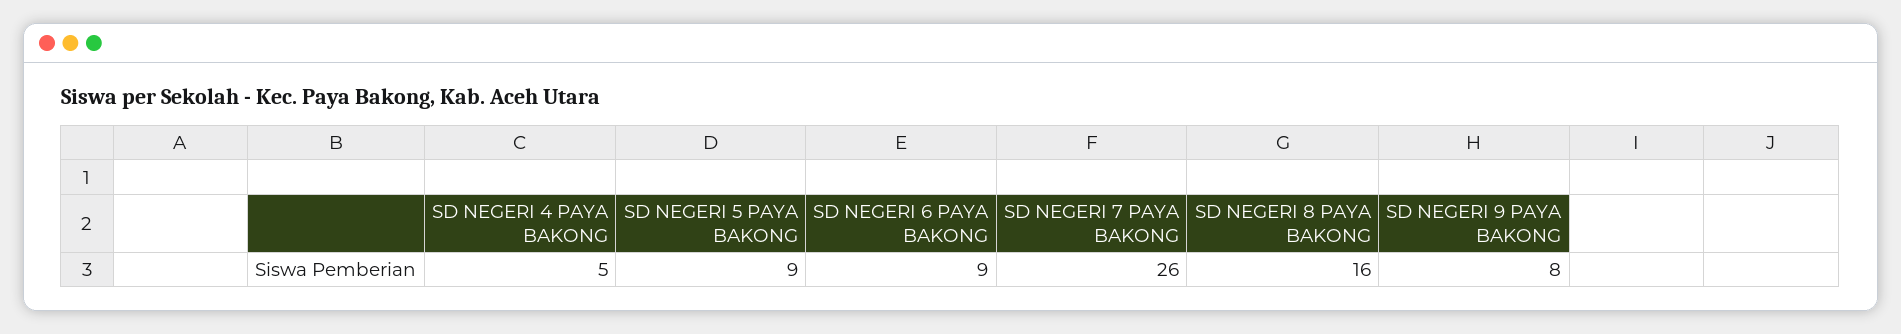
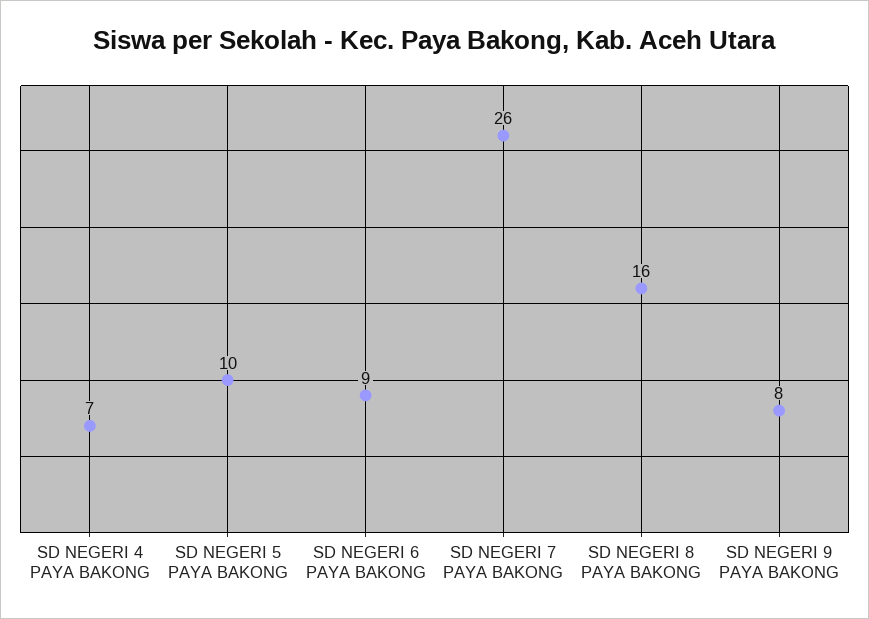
  {
-   "SD NEGERI 4 PAYA BAKONG": 5,
+   "SD NEGERI 4 PAYA BAKONG": 7,
-   "SD NEGERI 5 PAYA BAKONG": 9,
+   "SD NEGERI 5 PAYA BAKONG": 10,
    "SD NEGERI 6 PAYA BAKONG": 9,
    "SD NEGERI 7 PAYA BAKONG": 26,
    "SD NEGERI 8 PAYA BAKONG": 16,
    "SD NEGERI 9 PAYA BAKONG": 8
  }

